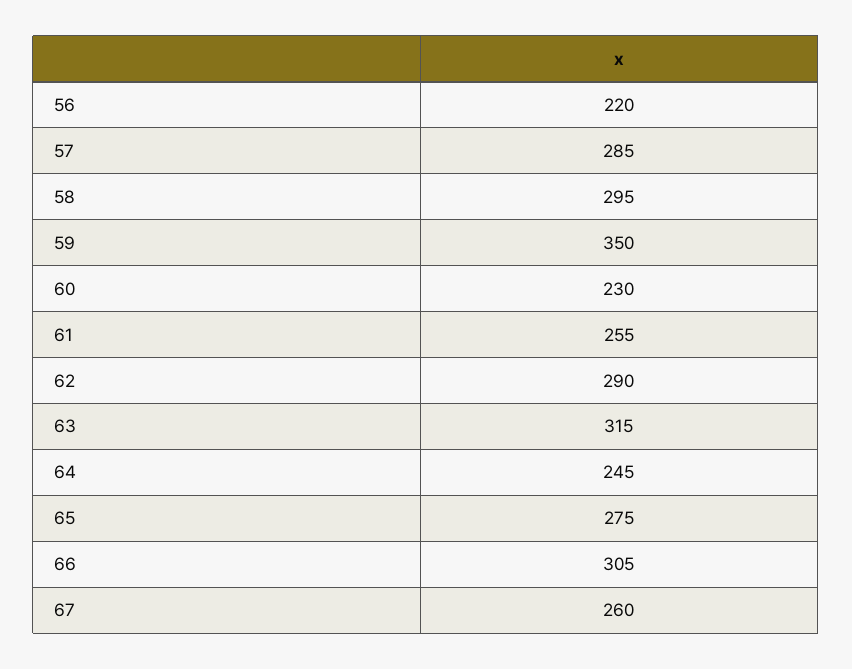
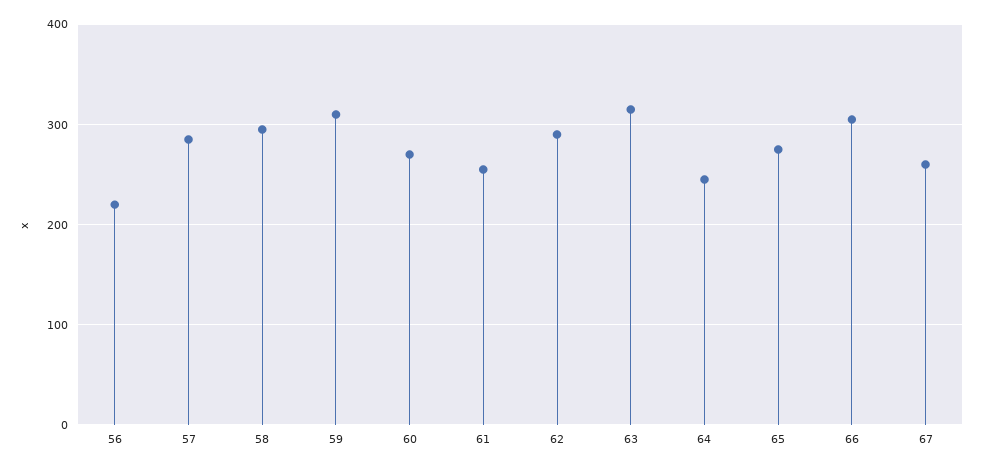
  {
    "56": 220,
    "57": 285,
    "58": 295,
-   "59": 350,
+   "59": 310,
-   "60": 230,
+   "60": 270,
    "61": 255,
    "62": 290,
    "63": 315,
    "64": 245,
    "65": 275,
    "66": 305,
    "67": 260
  }

